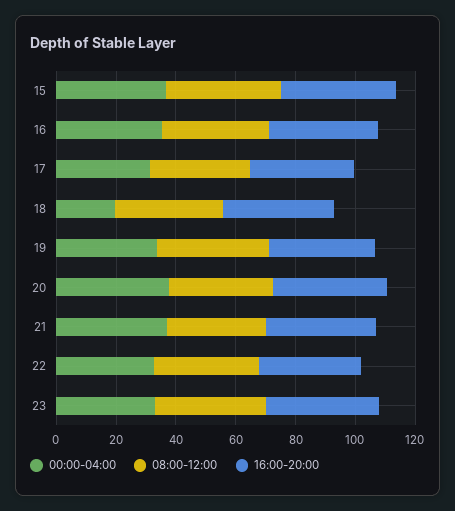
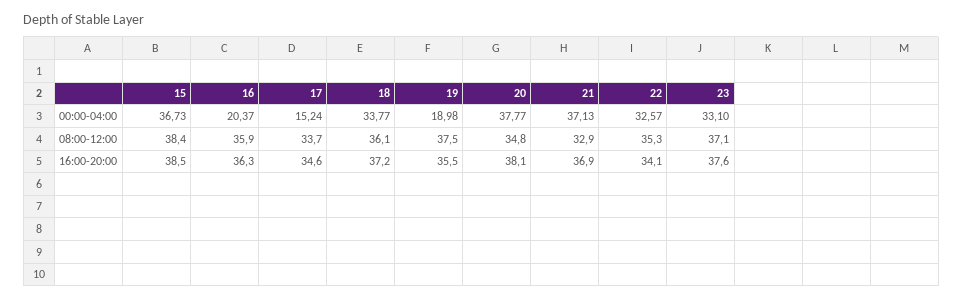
  {
    "00:00-04:00": {
      "15": 36.73,
-     "16": 35,
+     "16": 20.37,
-     "17": 30,
+     "17": 15.24,
-     "18": 20,
+     "18": 33.77,
-     "19": 35,
+     "19": 18.98,
      "20": 37.77,
      "21": 37.13,
      "22": 32.57,
      "23": 33.1
    },
    "08:00-12:00": {
      "15": 38.4,
      "16": 35.9,
      "17": 33.7,
      "18": 36.1,
      "19": 37.5,
      "20": 34.8,
      "21": 32.9,
      "22": 35.3,
      "23": 37.1
    },
    "16:00-20:00": {
      "15": 38.5,
      "16": 36.3,
      "17": 34.6,
      "18": 37.2,
      "19": 35.5,
      "20": 38.1,
      "21": 36.9,
      "22": 34.1,
      "23": 37.6
    }
  }

